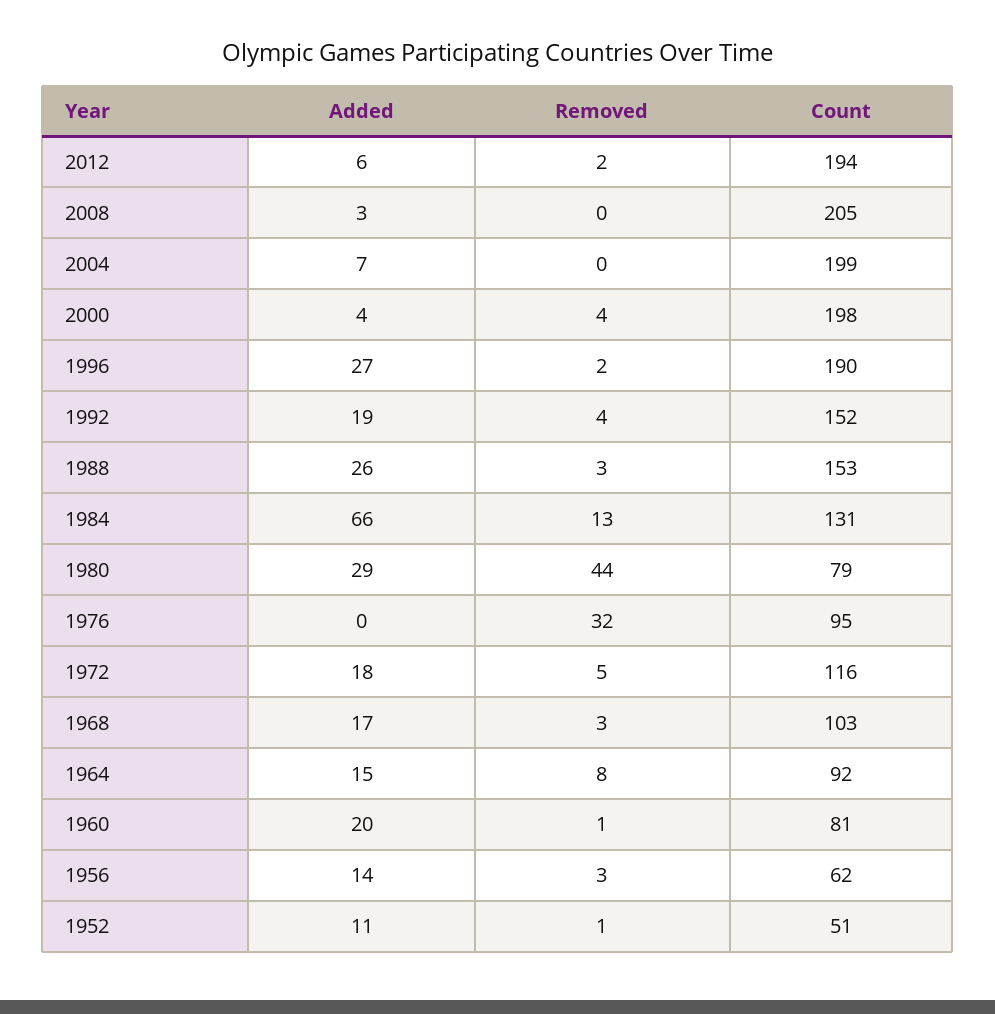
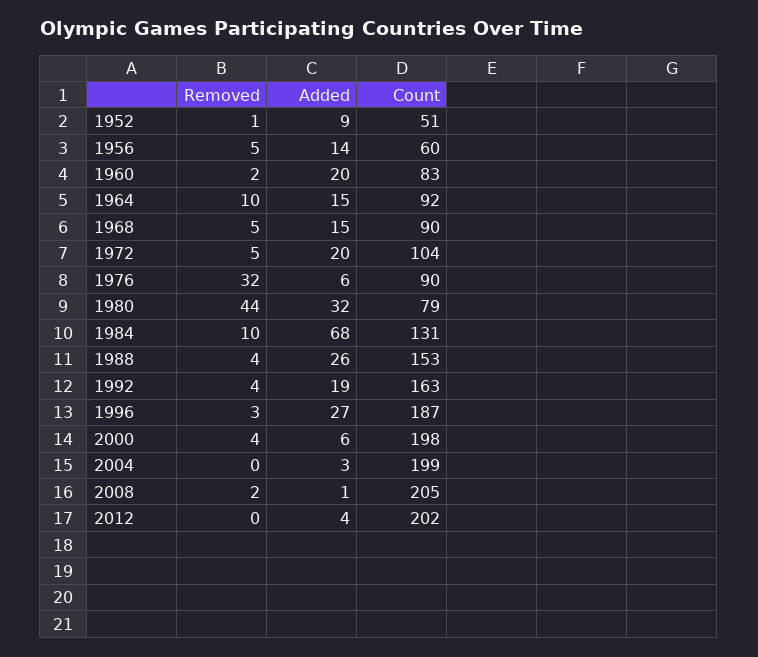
  {
    "Added": {
-     "2012": 6,
+     "2012": 4,
-     "2008": 3,
+     "2008": 1,
-     "2004": 7,
+     "2004": 3,
-     "2000": 4,
+     "2000": 6,
      "1996": 27,
      "1992": 19,
      "1988": 26,
-     "1984": 66,
+     "1984": 68,
-     "1980": 29,
+     "1980": 32,
-     "1976": 0,
+     "1976": 6,
-     "1972": 18,
+     "1972": 20,
-     "1968": 17,
+     "1968": 15,
      "1964": 15,
      "1960": 20,
      "1956": 14,
-     "1952": 11
+     "1952": 9
    },
    "Removed": {
-     "2012": 2,
+     "2012": 0,
-     "2008": 0,
+     "2008": 2,
      "2004": 0,
      "2000": 4,
-     "1996": 2,
+     "1996": 3,
      "1992": 4,
-     "1988": 3,
+     "1988": 4,
-     "1984": 13,
+     "1984": 10,
      "1980": 44,
      "1976": 32,
      "1972": 5,
-     "1968": 3,
+     "1968": 5,
-     "1964": 8,
+     "1964": 10,
-     "1960": 1,
+     "1960": 2,
-     "1956": 3,
+     "1956": 5,
      "1952": 1
    },
    "Count": {
-     "2012": 194,
+     "2012": 202,
      "2008": 205,
      "2004": 199,
      "2000": 198,
-     "1996": 190,
+     "1996": 187,
-     "1992": 152,
+     "1992": 163,
      "1988": 153,
      "1984": 131,
      "1980": 79,
-     "1976": 95,
+     "1976": 90,
-     "1972": 116,
+     "1972": 104,
-     "1968": 103,
+     "1968": 90,
      "1964": 92,
-     "1960": 81,
+     "1960": 83,
-     "1956": 62,
+     "1956": 60,
      "1952": 51
    }
  }

